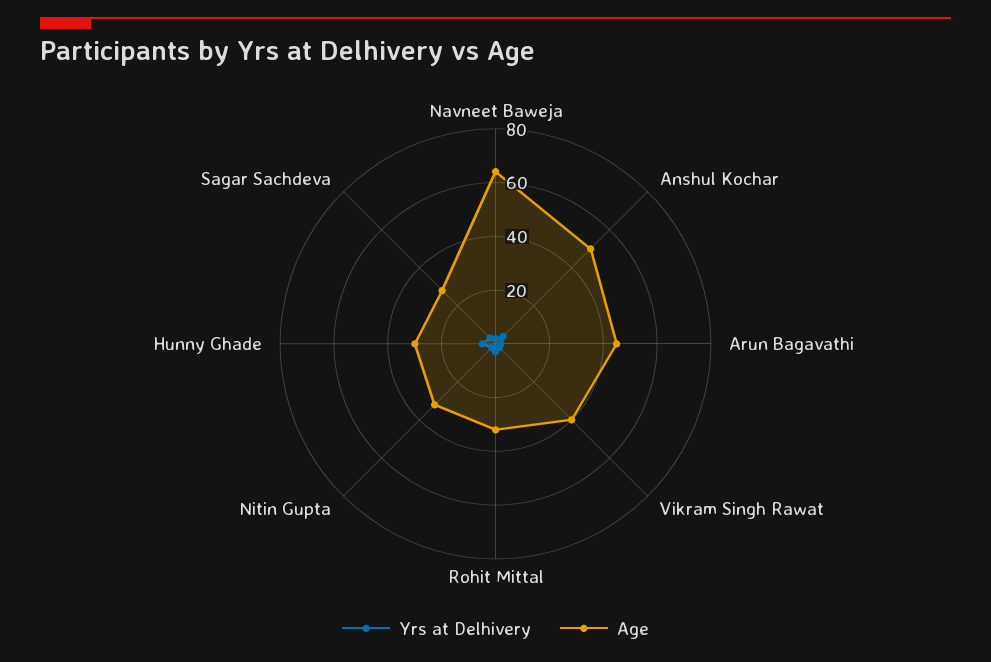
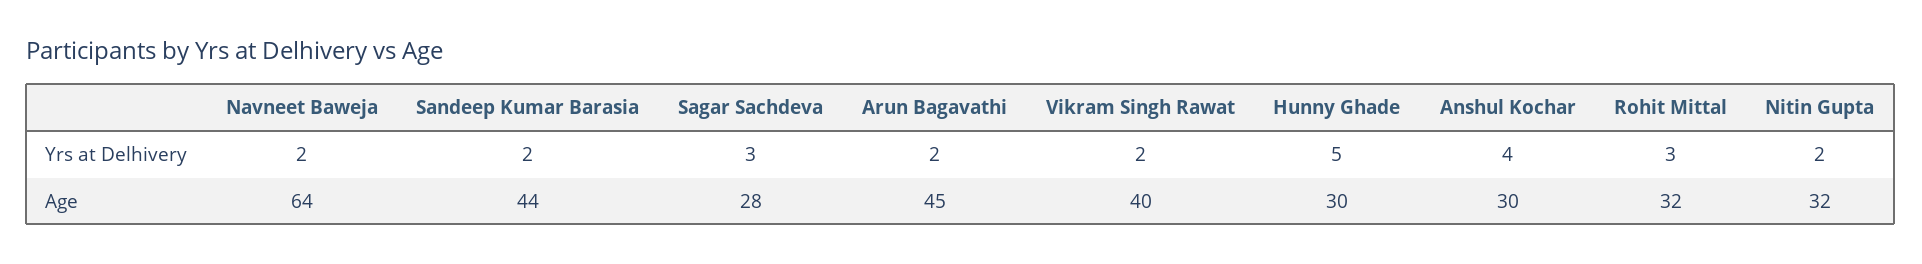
  {
    "Yrs at Delhivery": {
      "Navneet Baweja": 2,
      "Anshul Kochar": 4,
      "Arun Bagavathi": 2,
      "Vikram Singh Rawat": 2,
      "Rohit Mittal": 3,
      "Nitin Gupta": 2,
      "Hunny Ghade": 5,
-     "Sagar Sachdeva": 3
+     "Sagar Sachdeva": 3,
+     "Sandeep Kumar Barasia": 2
    },
    "Age": {
      "Navneet Baweja": 64,
-     "Anshul Kochar": 50,
+     "Anshul Kochar": 30,
      "Arun Bagavathi": 45,
      "Vikram Singh Rawat": 40,
      "Rohit Mittal": 32,
      "Nitin Gupta": 32,
      "Hunny Ghade": 30,
-     "Sagar Sachdeva": 28
+     "Sagar Sachdeva": 28,
+     "Sandeep Kumar Barasia": 44
    }
  }

